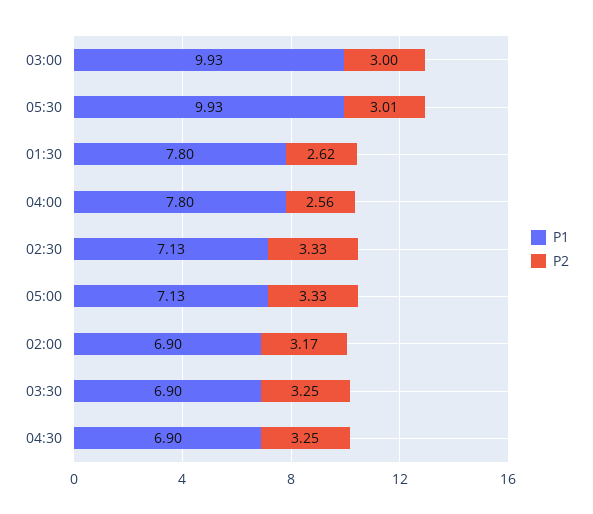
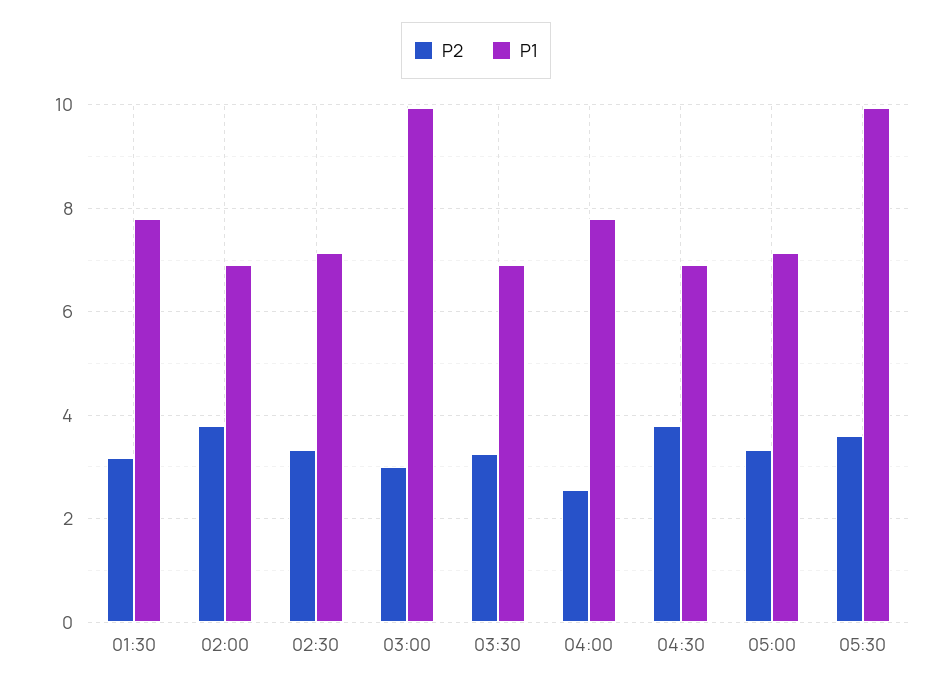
  {
    "P1": {
      "03:00": 9.93,
      "05:30": 9.93,
      "01:30": 7.8,
      "04:00": 7.8,
      "02:30": 7.13,
      "05:00": 7.13,
      "02:00": 6.9,
      "03:30": 6.9,
      "04:30": 6.9
    },
    "P2": {
      "03:00": 3,
-     "05:30": 3.01,
+     "05:30": 3.6,
-     "01:30": 2.62,
+     "01:30": 3.2,
      "04:00": 2.56,
      "02:30": 3.33,
      "05:00": 3.33,
-     "02:00": 3.17,
+     "02:00": 3.8,
      "03:30": 3.25,
-     "04:30": 3.25
+     "04:30": 3.8
    }
  }

